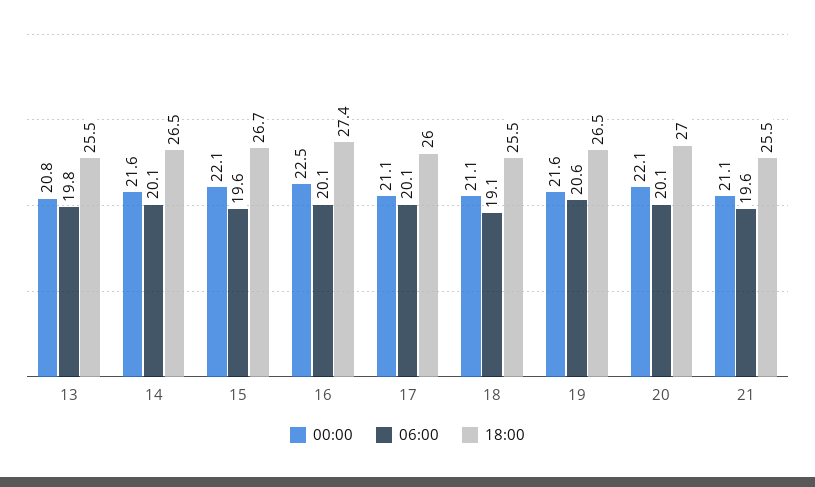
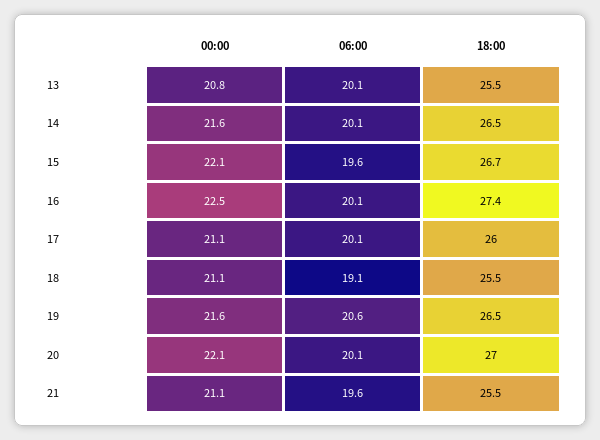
  {
    "00:00": {
      "13": 20.8,
      "14": 21.6,
      "15": 22.1,
      "16": 22.5,
      "17": 21.1,
      "18": 21.1,
      "19": 21.6,
      "20": 22.1,
      "21": 21.1
    },
    "06:00": {
-     "13": 19.8,
+     "13": 20.1,
      "14": 20.1,
      "15": 19.6,
      "16": 20.1,
      "17": 20.1,
      "18": 19.1,
      "19": 20.6,
      "20": 20.1,
      "21": 19.6
    },
    "18:00": {
      "13": 25.5,
      "14": 26.5,
      "15": 26.7,
      "16": 27.4,
      "17": 26,
      "18": 25.5,
      "19": 26.5,
      "20": 27,
      "21": 25.5
    }
  }

